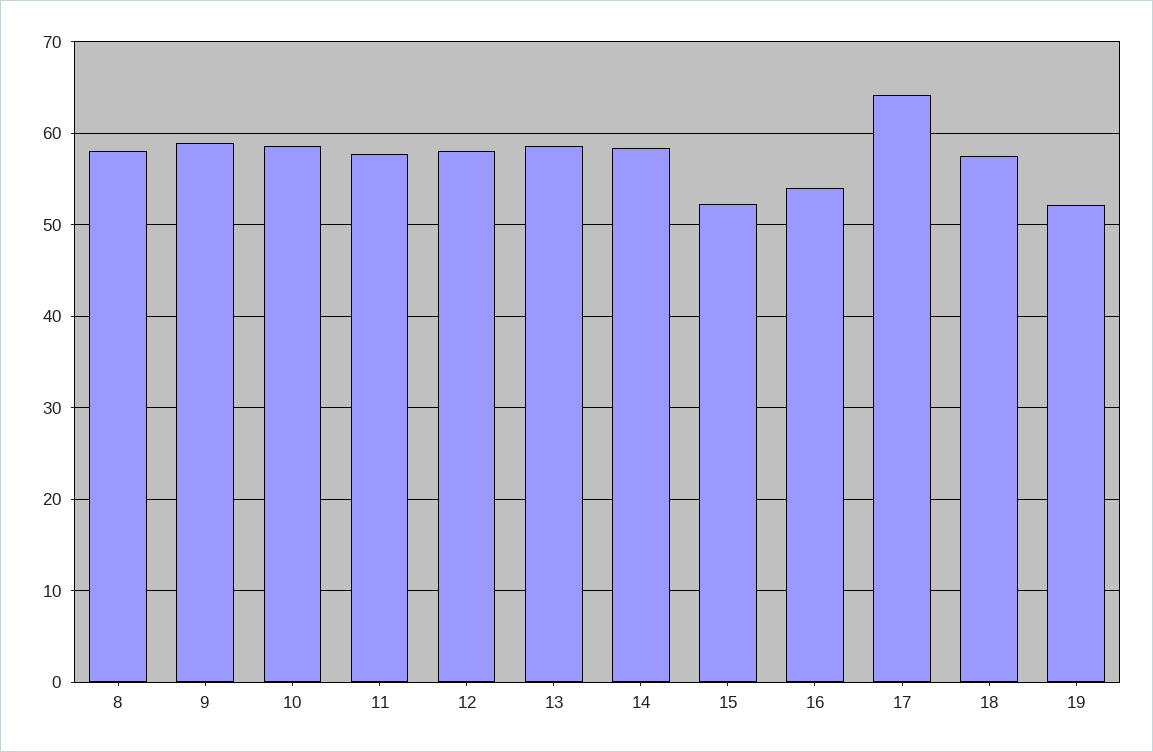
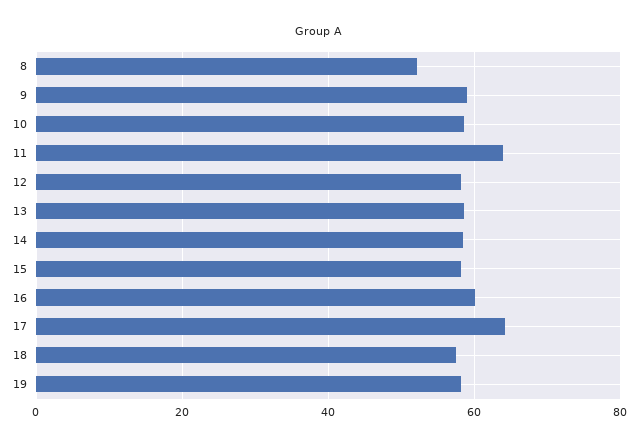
  {
-   "8": 58,
+   "8": 52,
    "9": 59,
    "10": 59,
-   "11": 58,
+   "11": 64,
    "12": 58,
    "13": 59,
    "14": 58,
-   "15": 52,
+   "15": 58,
-   "16": 54,
+   "16": 60,
    "17": 64,
    "18": 57,
-   "19": 52
+   "19": 58
  }

